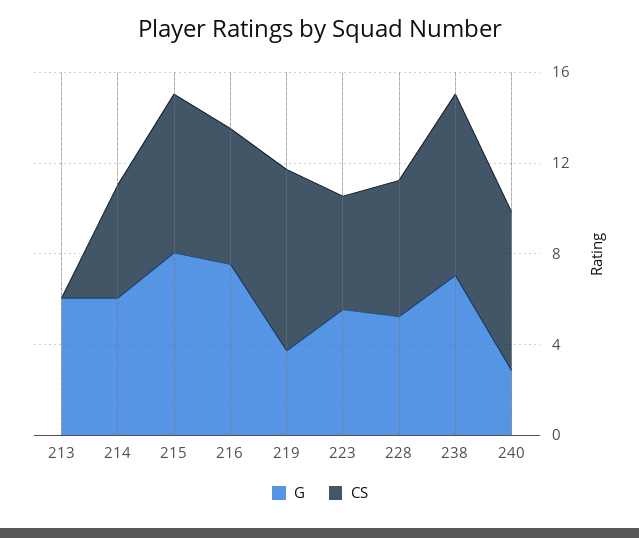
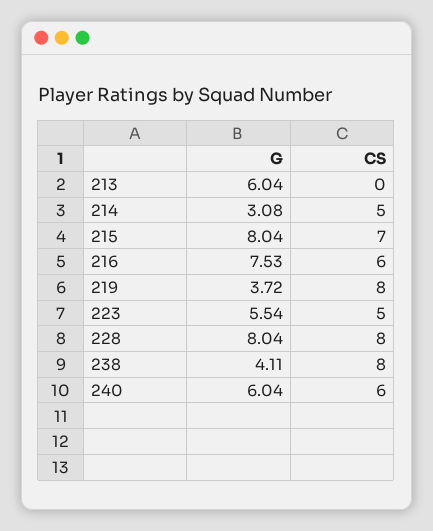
  {
    "G": {
      "213": 6.04,
-     "214": 6,
+     "214": 3.08,
      "215": 8.04,
      "216": 7.53,
      "219": 3.72,
      "223": 5.54,
-     "228": 5,
+     "228": 8.04,
-     "238": 7,
+     "238": 4.11,
-     "240": 3
+     "240": 6.04
    },
    "CS": {
      "213": 0,
      "214": 5,
      "215": 7,
      "216": 6,
      "219": 8,
      "223": 5,
-     "228": 6,
+     "228": 8,
      "238": 8,
-     "240": 7
+     "240": 6
    }
  }

